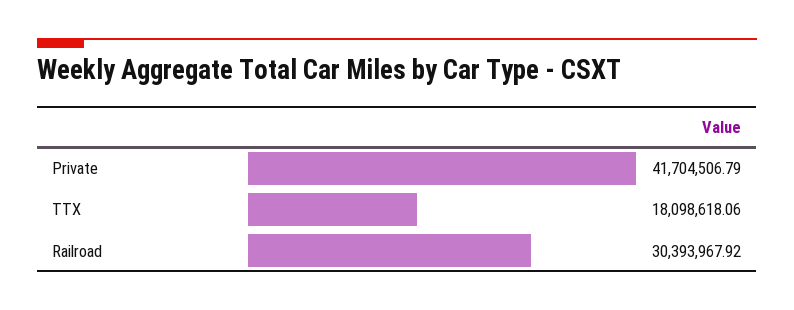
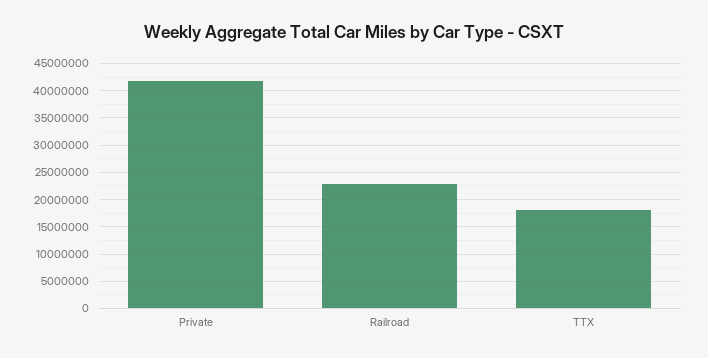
  {
    "Private": 41704506.79,
    "TTX": 18098618.06,
-   "Railroad": 30393967.92
+   "Railroad": 22500000
  }

